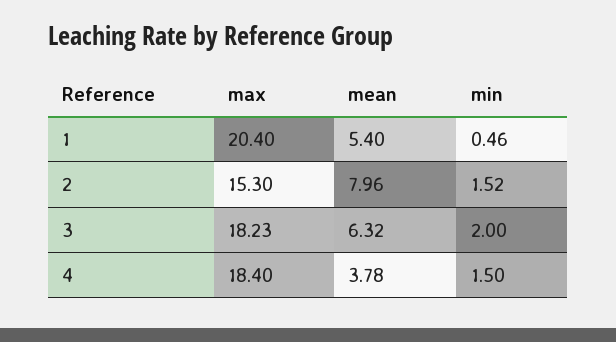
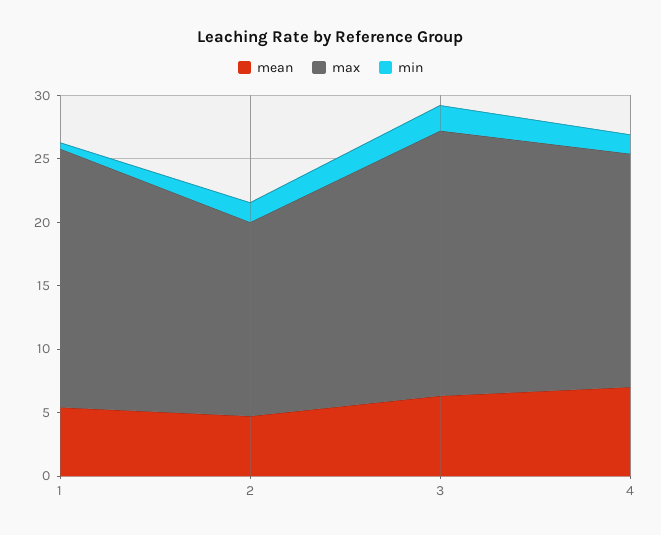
  {
    "max": {
      "1": 20.4,
      "2": 15.3,
-     "3": 18.23,
+     "3": 21,
      "4": 18.4
    },
    "mean": {
      "1": 5.4,
-     "2": 7.96,
+     "2": 5,
      "3": 6.32,
-     "4": 3.78
+     "4": 7
    },
    "min": {
      "1": 0.46,
      "2": 1.52,
      "3": 2,
      "4": 1.5
    }
  }

